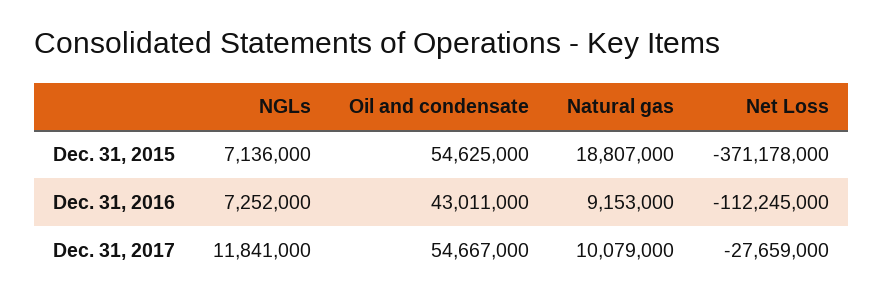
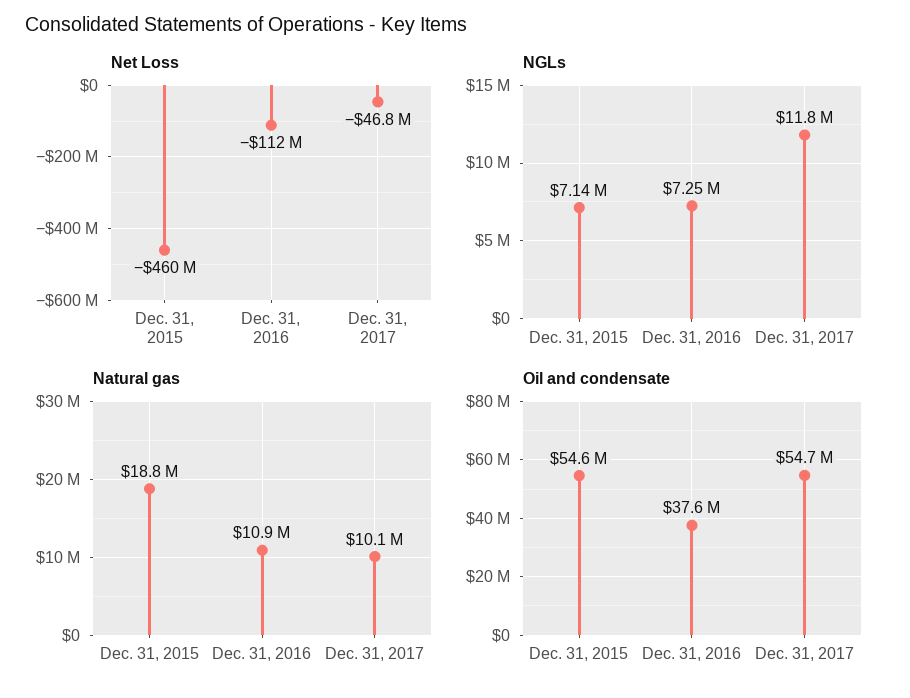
  {
    "NGLs": {
      "Dec. 31, 2015": 7136000,
      "Dec. 31, 2016": 7252000,
      "Dec. 31, 2017": 11841000
    },
    "Oil and condensate": {
      "Dec. 31, 2015": 54625000,
-     "Dec. 31, 2016": 43011000,
+     "Dec. 31, 2016": 37600000,
      "Dec. 31, 2017": 54667000
    },
    "Natural gas": {
      "Dec. 31, 2015": 18807000,
-     "Dec. 31, 2016": 9153000,
+     "Dec. 31, 2016": 10900000,
      "Dec. 31, 2017": 10079000
    },
    "Net Loss": {
-     "Dec. 31, 2015": -371178000,
+     "Dec. 31, 2015": -460000000,
      "Dec. 31, 2016": -112245000,
-     "Dec. 31, 2017": -27659000
+     "Dec. 31, 2017": -46800000
    }
  }

